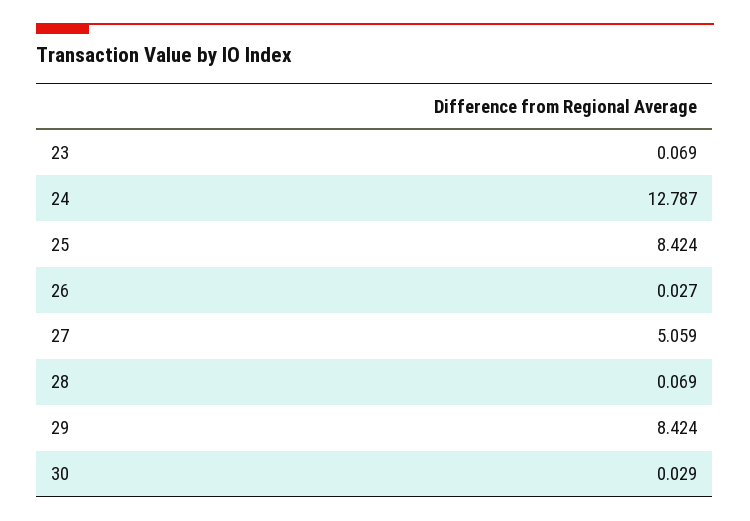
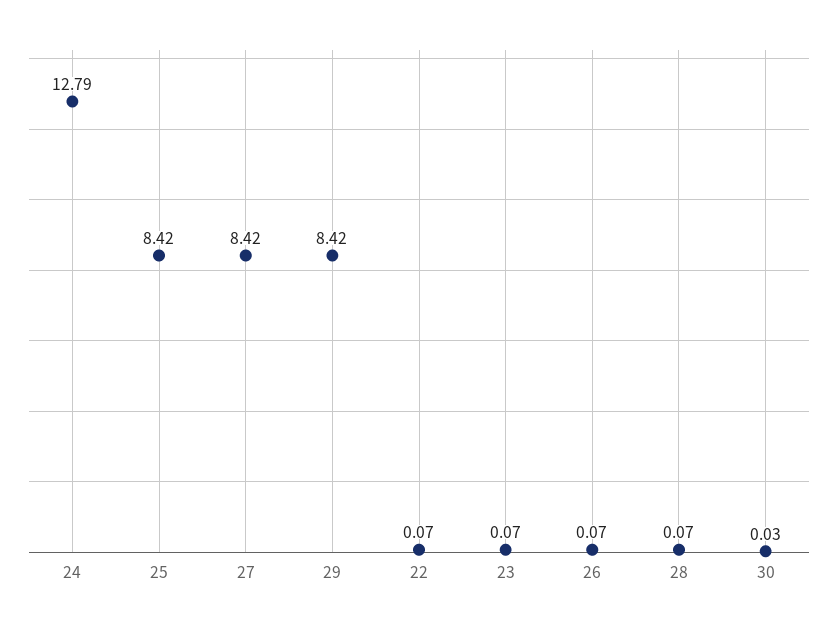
  {
    "23": 0.069,
    "24": 12.787,
    "25": 8.424,
-   "26": 0.027,
+   "26": 0.07,
-   "27": 5.059,
+   "27": 8.42,
    "28": 0.069,
    "29": 8.424,
-   "30": 0.029
+   "30": 0.029,
+   "22": 0.07
  }

